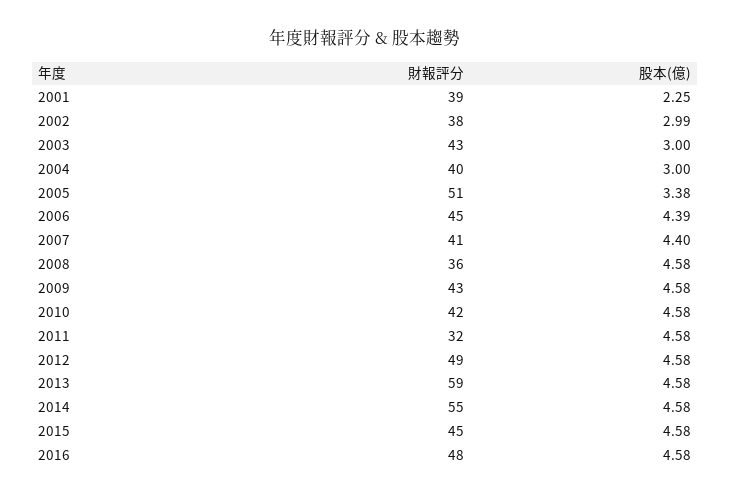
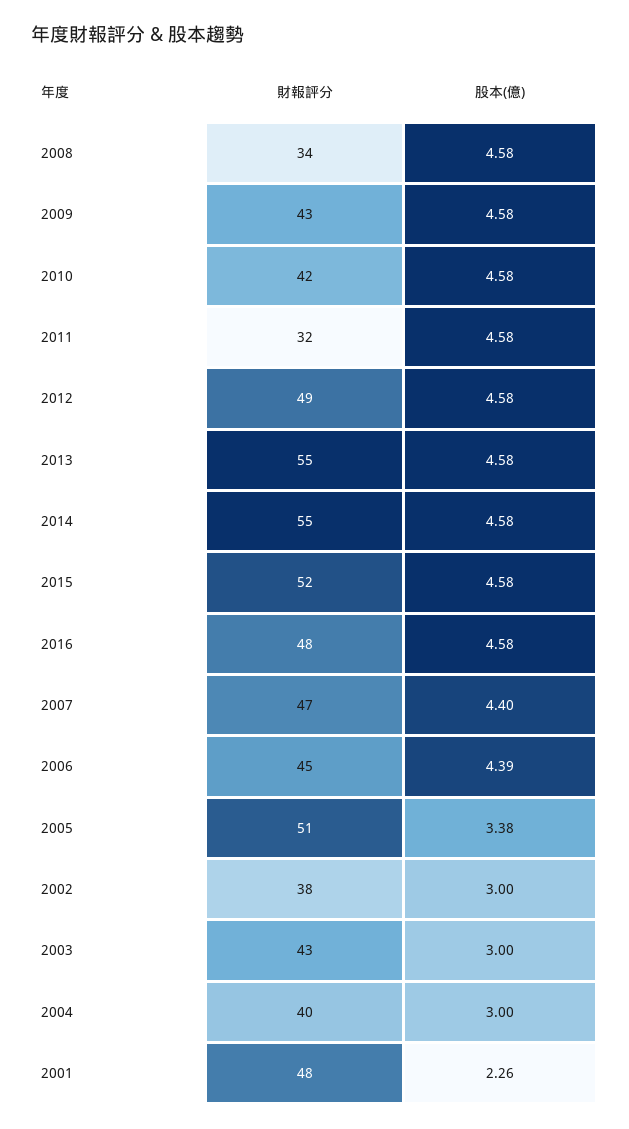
  {
    "財報評分": {
-     "2001": 39,
+     "2001": 48,
      "2002": 38,
      "2003": 43,
      "2004": 40,
      "2005": 51,
      "2006": 45,
-     "2007": 41,
+     "2007": 47,
-     "2008": 36,
+     "2008": 34,
      "2009": 43,
      "2010": 42,
      "2011": 32,
      "2012": 49,
-     "2013": 59,
+     "2013": 55,
      "2014": 55,
-     "2015": 45,
+     "2015": 52,
      "2016": 48
    },
    "股本(億)": {
-     "2001": 2.25,
+     "2001": 2.26,
-     "2002": 2.99,
+     "2002": 3,
      "2003": 3,
      "2004": 3,
      "2005": 3.38,
      "2006": 4.39,
      "2007": 4.4,
      "2008": 4.58,
      "2009": 4.58,
      "2010": 4.58,
      "2011": 4.58,
      "2012": 4.58,
      "2013": 4.58,
      "2014": 4.58,
      "2015": 4.58,
      "2016": 4.58
    }
  }

